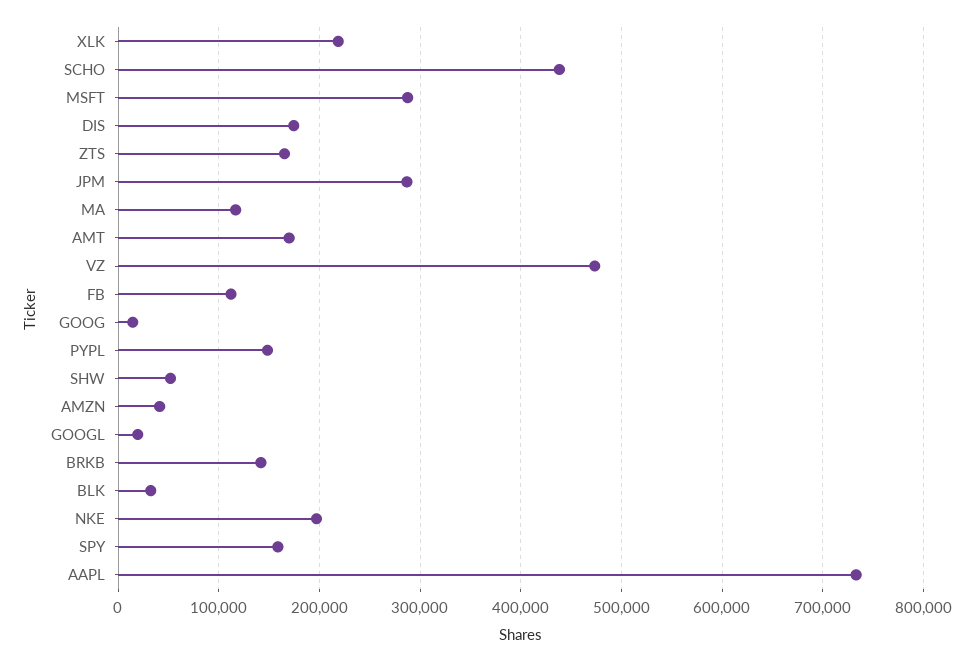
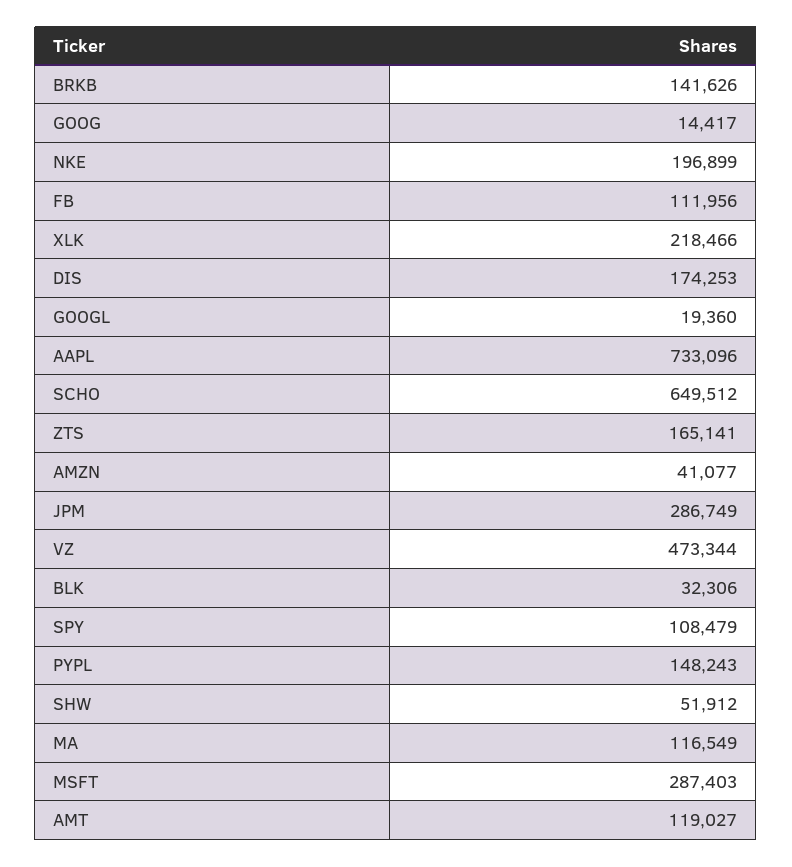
  {
    "XLK": 218466,
-   "SCHO": 440000,
+   "SCHO": 649512,
    "MSFT": 287403,
    "DIS": 174253,
    "ZTS": 165141,
    "JPM": 286749,
    "MA": 116549,
-   "AMT": 170000,
+   "AMT": 119027,
    "VZ": 473344,
    "FB": 111956,
    "GOOG": 14417,
    "PYPL": 148243,
    "SHW": 51912,
    "AMZN": 41077,
    "GOOGL": 19360,
    "BRKB": 141626,
    "BLK": 32306,
    "NKE": 196899,
-   "SPY": 160000,
+   "SPY": 108479,
    "AAPL": 733096
  }

